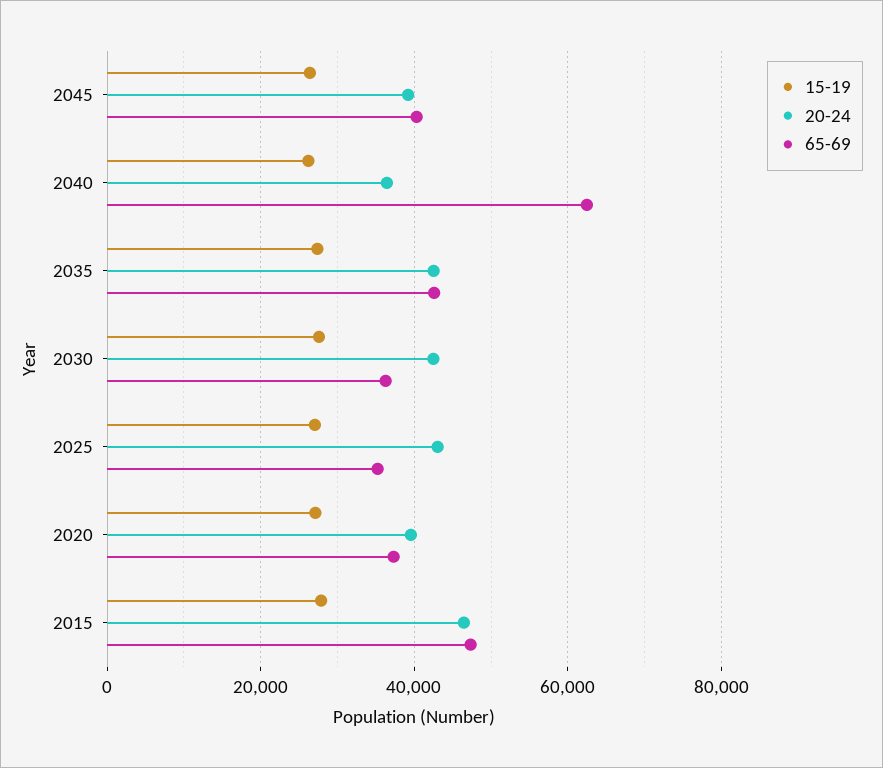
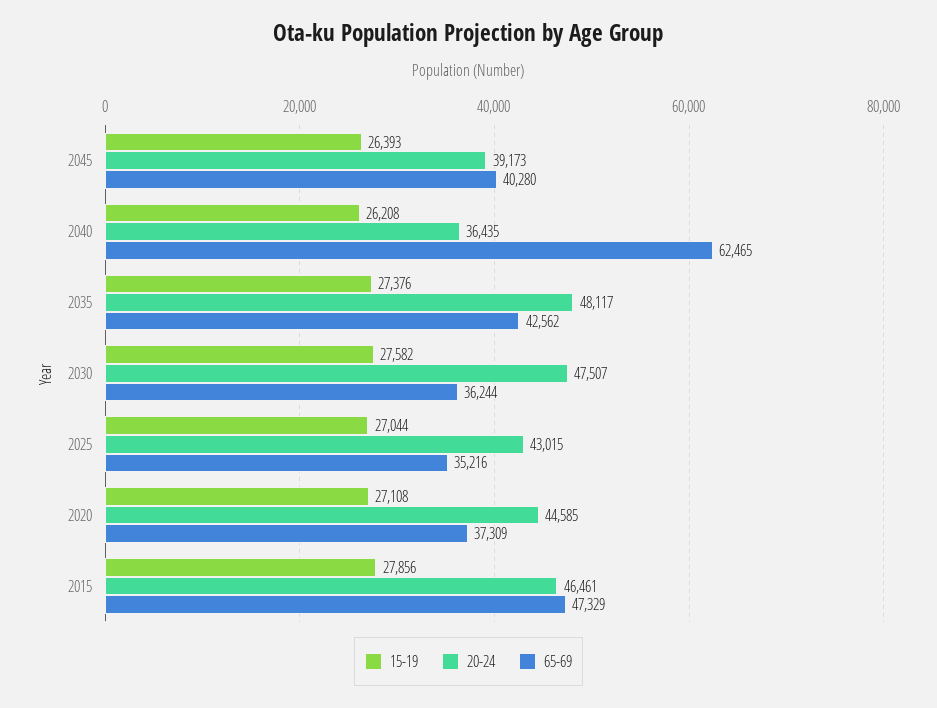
  {
    "15-19": {
      "2045": 26393,
      "2040": 26208,
      "2035": 27376,
      "2030": 27582,
      "2025": 27044,
      "2020": 27108,
      "2015": 27856
    },
    "20-24": {
      "2045": 39173,
      "2040": 36435,
-     "2035": 42000,
+     "2035": 48117,
-     "2030": 42000,
+     "2030": 47507,
      "2025": 43015,
-     "2020": 40000,
+     "2020": 44585,
      "2015": 46461
    },
    "65-69": {
      "2045": 40280,
      "2040": 62465,
      "2035": 42562,
      "2030": 36244,
      "2025": 35216,
      "2020": 37309,
      "2015": 47329
    }
  }

